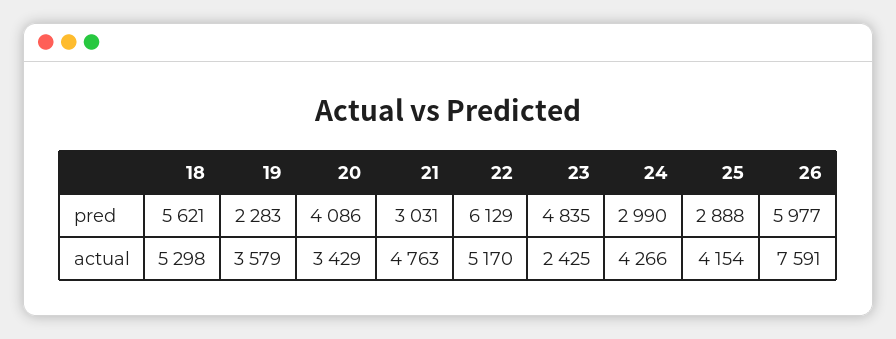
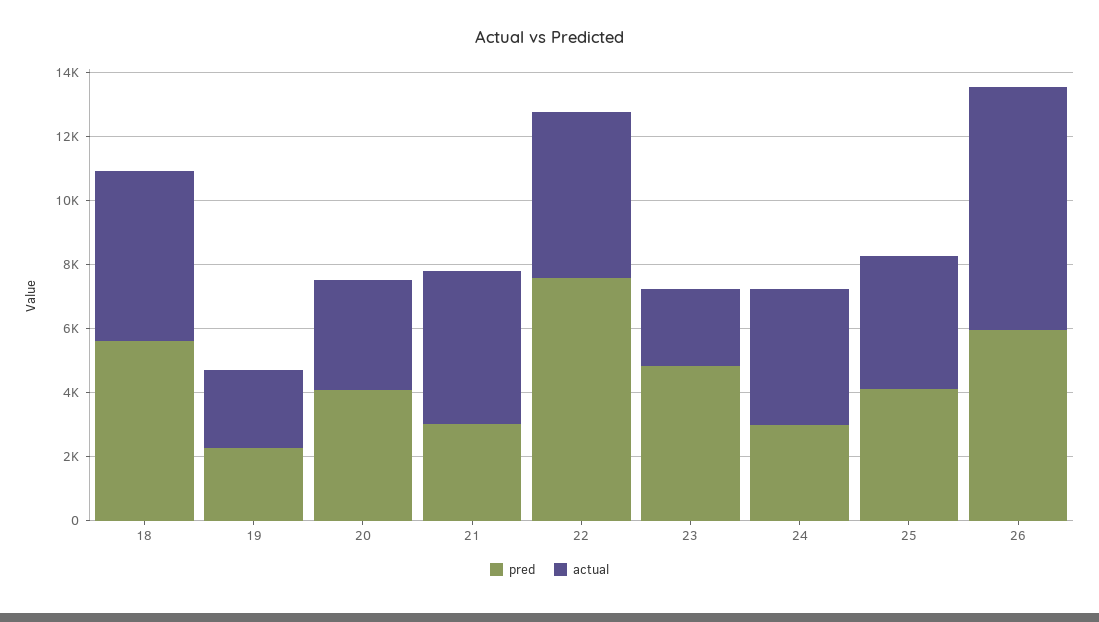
  {
    "pred": {
      "18": 5621,
      "19": 2283,
      "20": 4086,
      "21": 3031,
-     "22": 6129,
+     "22": 7500,
      "23": 4835,
      "24": 2990,
-     "25": 2888,
+     "25": 4000,
      "26": 5977
    },
    "actual": {
      "18": 5298,
-     "19": 3579,
+     "19": 2500,
      "20": 3429,
      "21": 4763,
      "22": 5170,
      "23": 2425,
      "24": 4266,
      "25": 4154,
      "26": 7591
    }
  }

